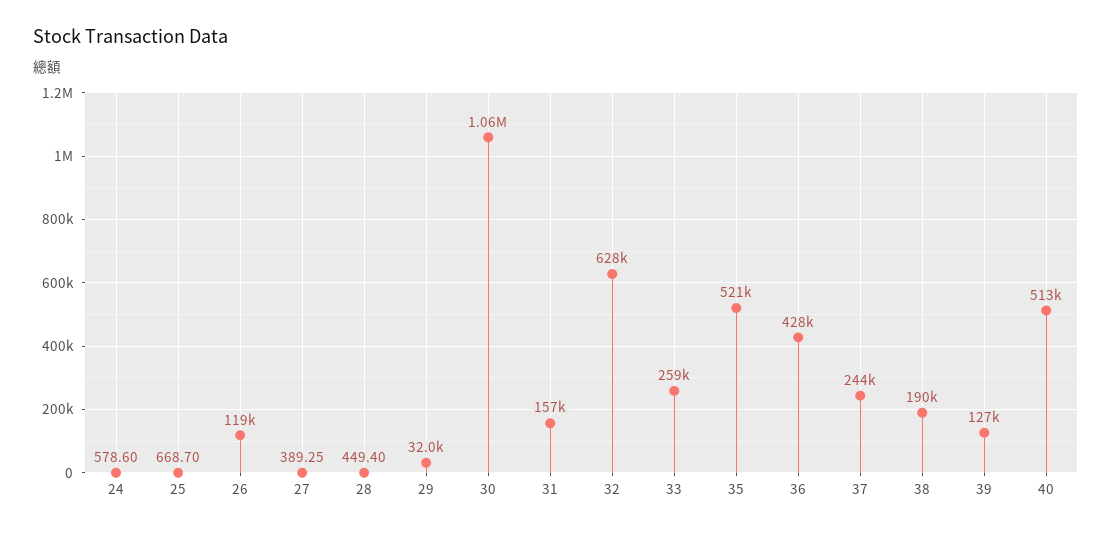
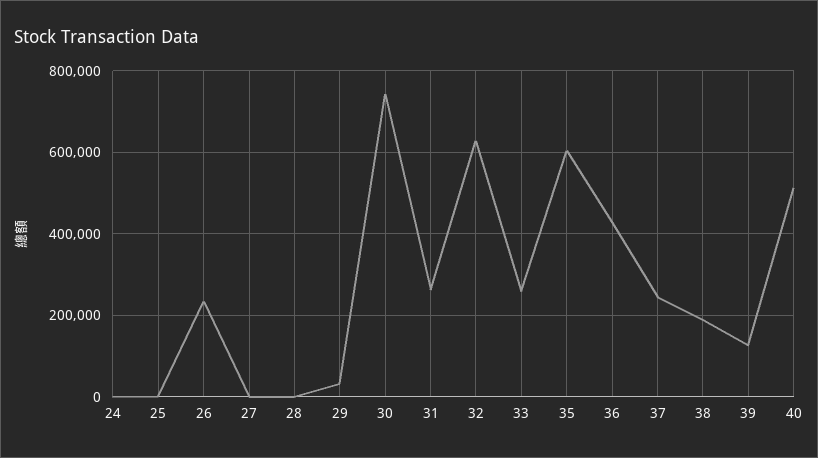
  {
    "24": 578.6,
    "25": 668.7,
-   "26": 119000,
+   "26": 240000,
    "27": 389.25,
    "28": 449.4,
    "29": 32000,
-   "30": 1060000,
+   "30": 740000,
-   "31": 157000,
+   "31": 260000,
    "32": 628000,
    "33": 259000,
-   "35": 521000,
+   "35": 600000,
    "36": 428000,
    "37": 244000,
    "38": 190000,
    "39": 127000,
    "40": 513000
  }

